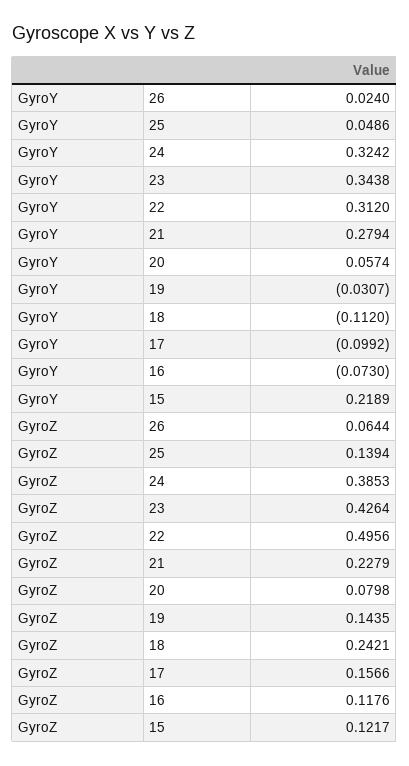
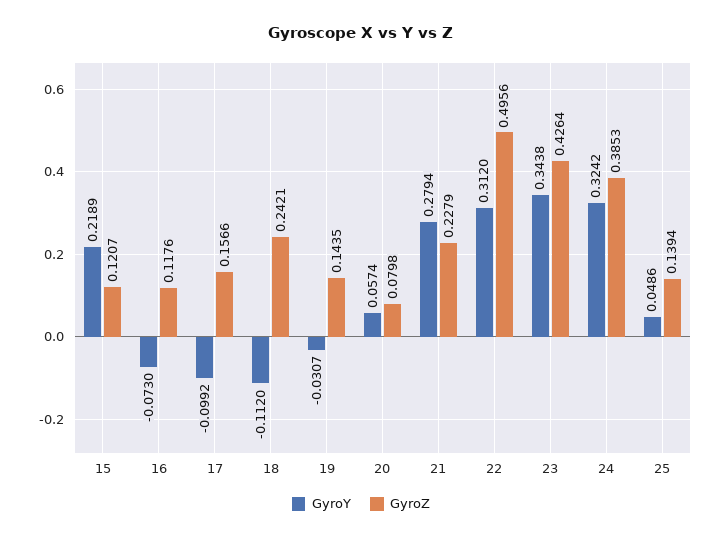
  {
    "GyroY": {
-     "26": 0.024,
      "25": 0.0486,
      "24": 0.3242,
      "23": 0.3438,
      "22": 0.312,
      "21": 0.2794,
      "20": 0.0574,
      "19": -0.0307,
      "18": -0.112,
      "17": -0.0992,
      "16": -0.073,
      "15": 0.2189
    },
    "GyroZ": {
-     "26": 0.0644,
      "25": 0.1394,
      "24": 0.3853,
      "23": 0.4264,
      "22": 0.4956,
      "21": 0.2279,
      "20": 0.0798,
      "19": 0.1435,
      "18": 0.2421,
      "17": 0.1566,
      "16": 0.1176,
-     "15": 0.1217
+     "15": 0.1207
    }
  }

